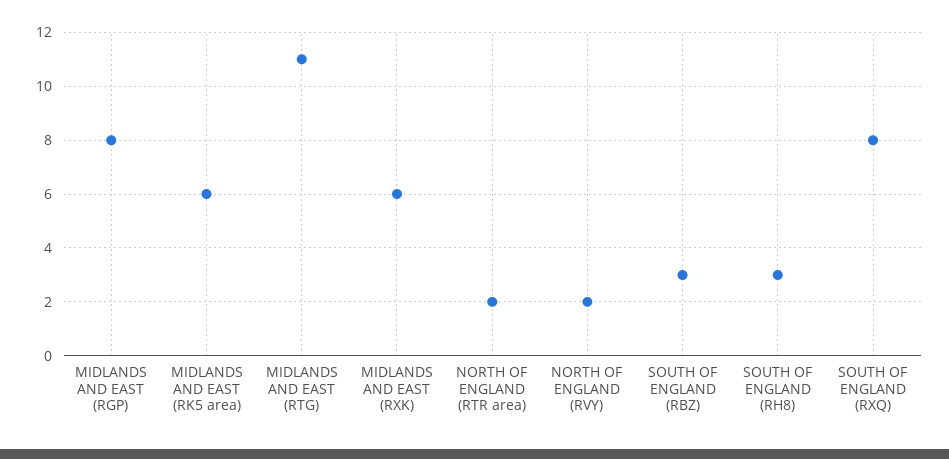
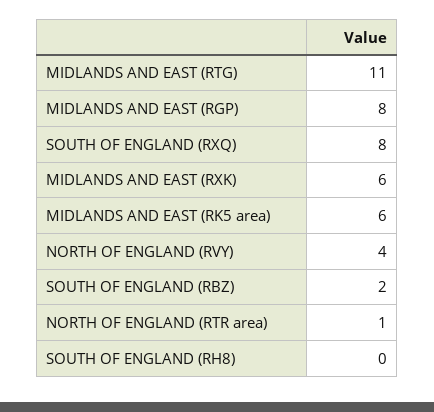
  {
    "MIDLANDS AND EAST (RGP)": 8,
    "MIDLANDS AND EAST (RK5 area)": 6,
    "MIDLANDS AND EAST (RTG)": 11,
    "MIDLANDS AND EAST (RXK)": 6,
-   "NORTH OF ENGLAND (RTR area)": 2,
+   "NORTH OF ENGLAND (RTR area)": 1,
-   "NORTH OF ENGLAND (RVY)": 2,
+   "NORTH OF ENGLAND (RVY)": 4,
-   "SOUTH OF ENGLAND (RBZ)": 3,
+   "SOUTH OF ENGLAND (RBZ)": 2,
-   "SOUTH OF ENGLAND (RH8)": 3,
+   "SOUTH OF ENGLAND (RH8)": 0,
    "SOUTH OF ENGLAND (RXQ)": 8
  }

